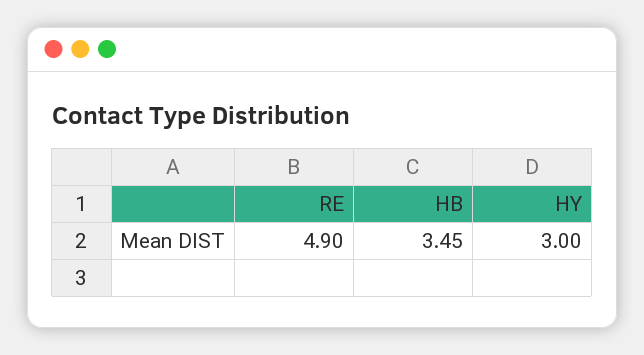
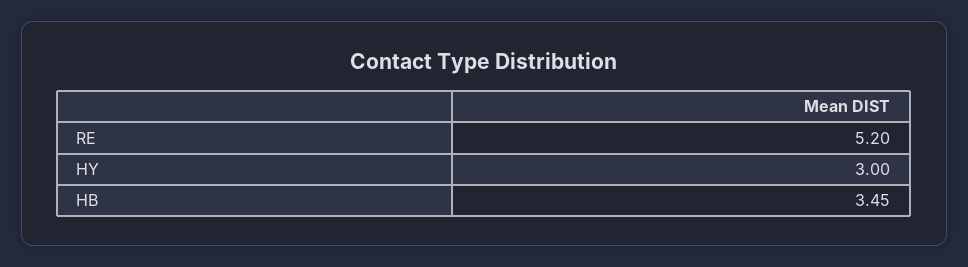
  {
-   "RE": 4.9,
+   "RE": 5.2,
    "HB": 3.45,
    "HY": 3
  }

